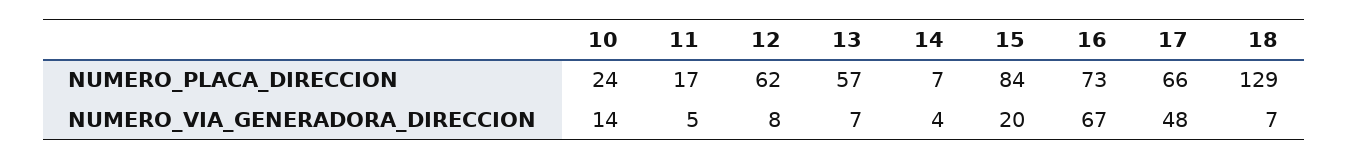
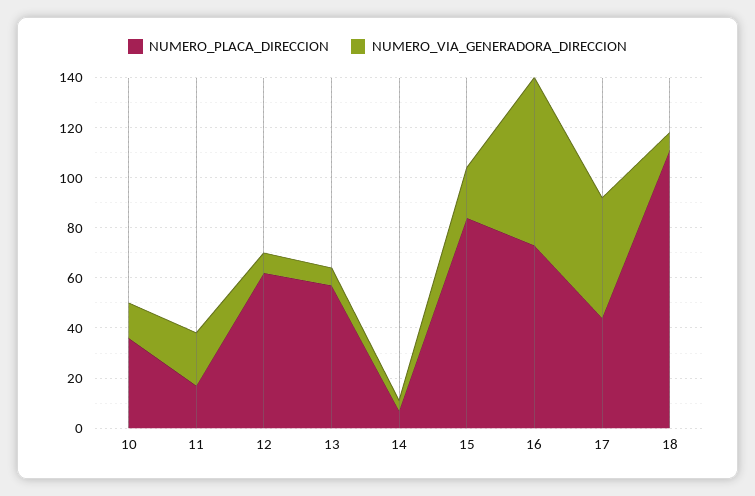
  {
    "NUMERO_PLACA_DIRECCION": {
-     "10": 24,
+     "10": 35,
      "11": 17,
      "12": 62,
      "13": 57,
      "14": 7,
      "15": 84,
      "16": 73,
-     "17": 66,
+     "17": 45,
-     "18": 129
+     "18": 110
    },
    "NUMERO_VIA_GENERADORA_DIRECCION": {
      "10": 14,
-     "11": 5,
+     "11": 20,
      "12": 8,
      "13": 7,
      "14": 4,
      "15": 20,
      "16": 67,
      "17": 48,
      "18": 7
    }
  }

